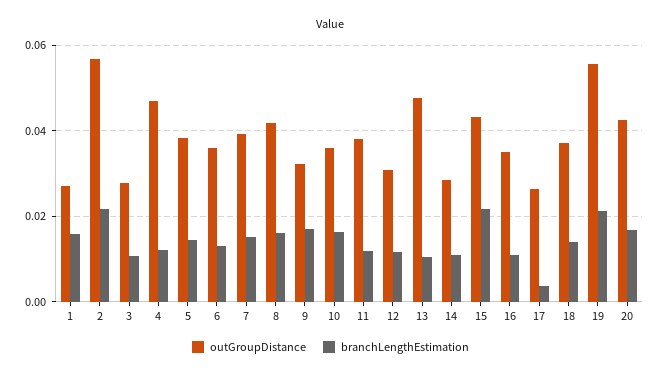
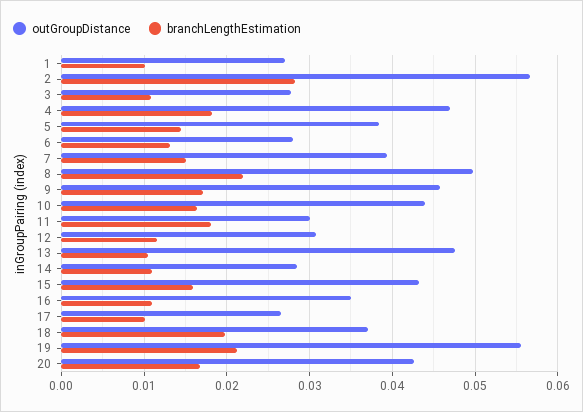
  {
    "outGroupDistance": {
      "1": 0.027,
      "2": 0.057,
      "3": 0.028,
      "4": 0.047,
      "5": 0.038,
-     "6": 0.036,
+     "6": 0.028,
      "7": 0.039,
-     "8": 0.042,
+     "8": 0.05,
-     "9": 0.032,
+     "9": 0.046,
-     "10": 0.036,
+     "10": 0.044,
-     "11": 0.038,
+     "11": 0.03,
      "12": 0.031,
      "13": 0.048,
      "14": 0.029,
      "15": 0.043,
      "16": 0.035,
      "17": 0.027,
      "18": 0.037,
      "19": 0.056,
      "20": 0.043
    },
    "branchLengthEstimation": {
-     "1": 0.016,
+     "1": 0.01,
-     "2": 0.022,
+     "2": 0.028,
      "3": 0.011,
-     "4": 0.012,
+     "4": 0.018,
      "5": 0.014,
      "6": 0.013,
      "7": 0.015,
-     "8": 0.016,
+     "8": 0.022,
      "9": 0.017,
      "10": 0.016,
-     "11": 0.012,
+     "11": 0.018,
      "12": 0.012,
      "13": 0.011,
      "14": 0.011,
-     "15": 0.022,
+     "15": 0.016,
      "16": 0.011,
-     "17": 0.004,
+     "17": 0.01,
-     "18": 0.014,
+     "18": 0.02,
      "19": 0.021,
      "20": 0.017
    }
  }

